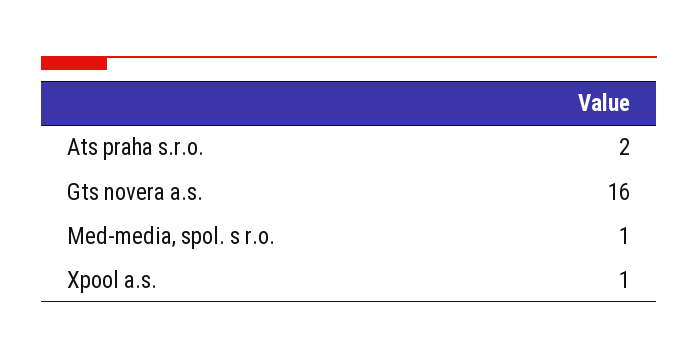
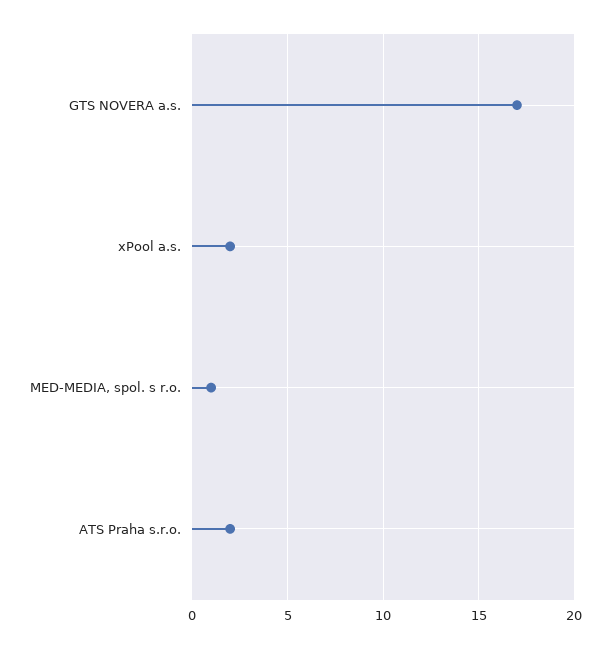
  {
    "Ats praha s.r.o.": 2,
-   "Gts novera a.s.": 16,
+   "Gts novera a.s.": 17,
    "Med-media, spol. s r.o.": 1,
-   "Xpool a.s.": 1
+   "Xpool a.s.": 2
  }

